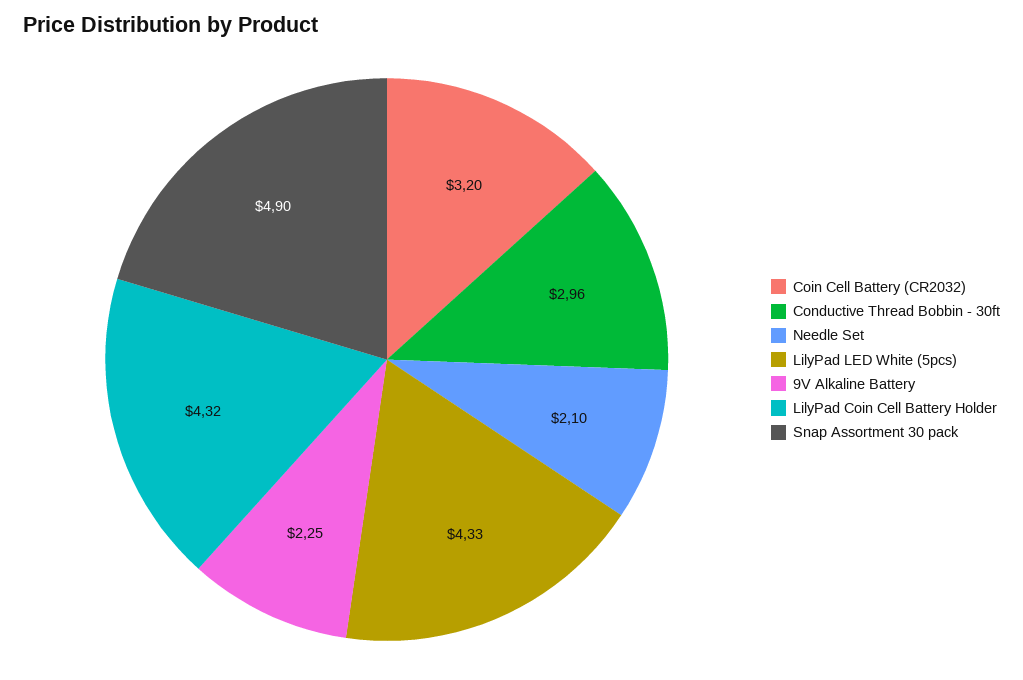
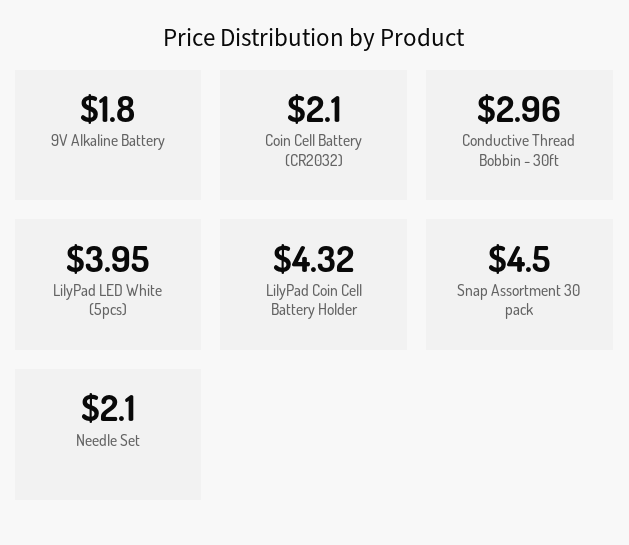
  {
-   "Coin Cell Battery (CR2032)": 3.2,
+   "Coin Cell Battery (CR2032)": 2.1,
    "Conductive Thread Bobbin - 30ft": 2.96,
    "Needle Set": 2.1,
-   "LilyPad LED White (5pcs)": 4.33,
+   "LilyPad LED White (5pcs)": 3.95,
-   "9V Alkaline Battery": 2.25,
+   "9V Alkaline Battery": 1.8,
    "LilyPad Coin Cell Battery Holder": 4.32,
-   "Snap Assortment 30 pack": 4.9
+   "Snap Assortment 30 pack": 4.5
  }

